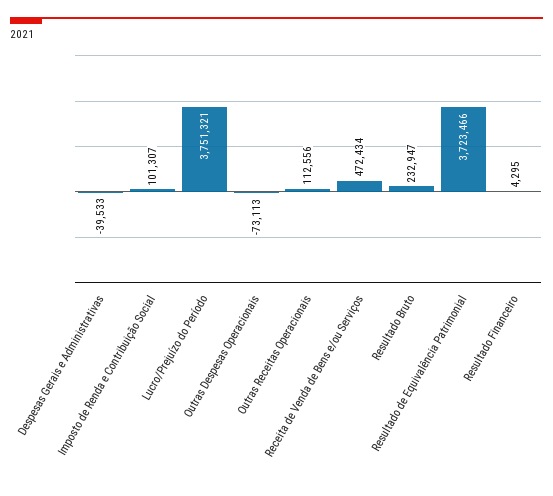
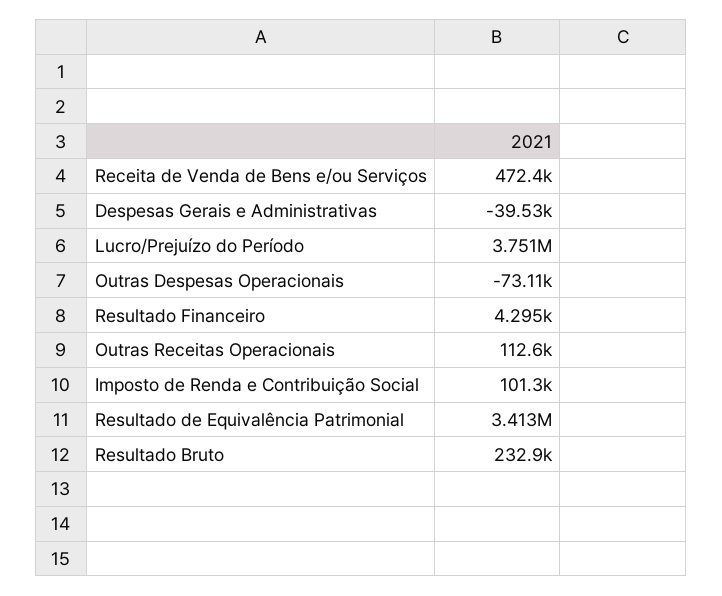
  {
    "Despesas Gerais e Administrativas": -39533,
    "Imposto de Renda e Contribuição Social": 101307,
    "Lucro/Prejuízo do Período": 3751321,
    "Outras Despesas Operacionais": -73113,
    "Outras Receitas Operacionais": 112556,
    "Receita de Venda de Bens e/ou Serviços": 472434,
    "Resultado Bruto": 232947,
-   "Resultado de Equivalência Patrimonial": 3723466,
+   "Resultado de Equivalência Patrimonial": 3413000,
    "Resultado Financeiro": 4295
  }

